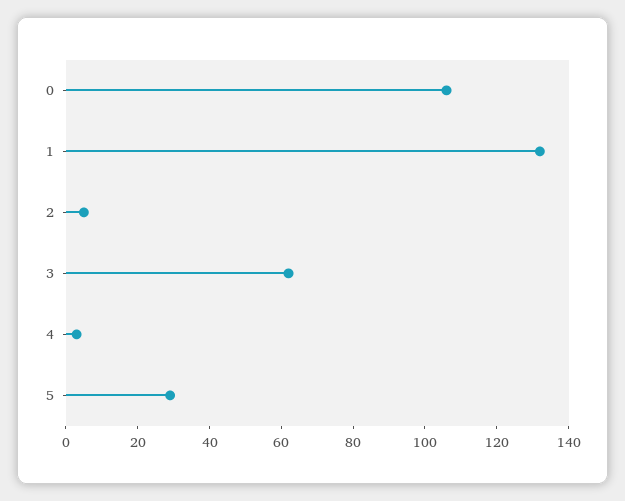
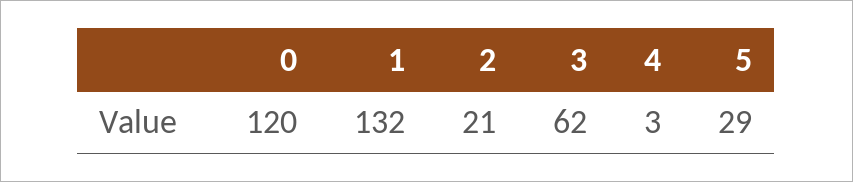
  {
-   "0": 105,
+   "0": 120,
    "1": 132,
-   "2": 5,
+   "2": 21,
    "3": 62,
    "4": 3,
    "5": 29
  }

